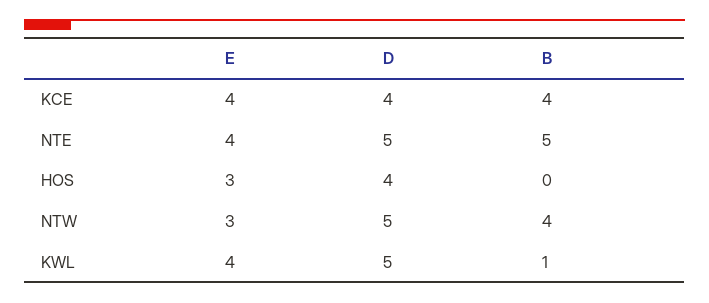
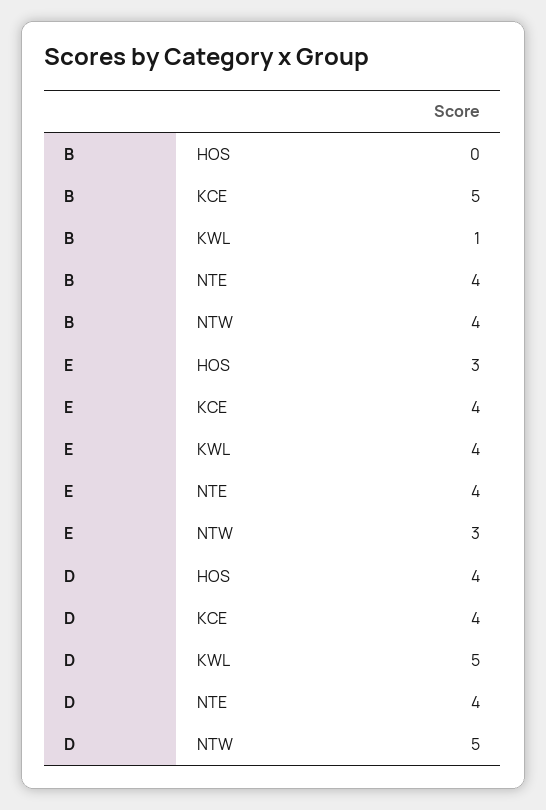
  {
    "E": {
      "KCE": 4,
      "NTE": 4,
      "HOS": 3,
      "NTW": 3,
      "KWL": 4
    },
    "D": {
      "KCE": 4,
-     "NTE": 5,
+     "NTE": 4,
      "HOS": 4,
      "NTW": 5,
      "KWL": 5
    },
    "B": {
-     "KCE": 4,
+     "KCE": 5,
-     "NTE": 5,
+     "NTE": 4,
      "HOS": 0,
      "NTW": 4,
      "KWL": 1
    }
  }

